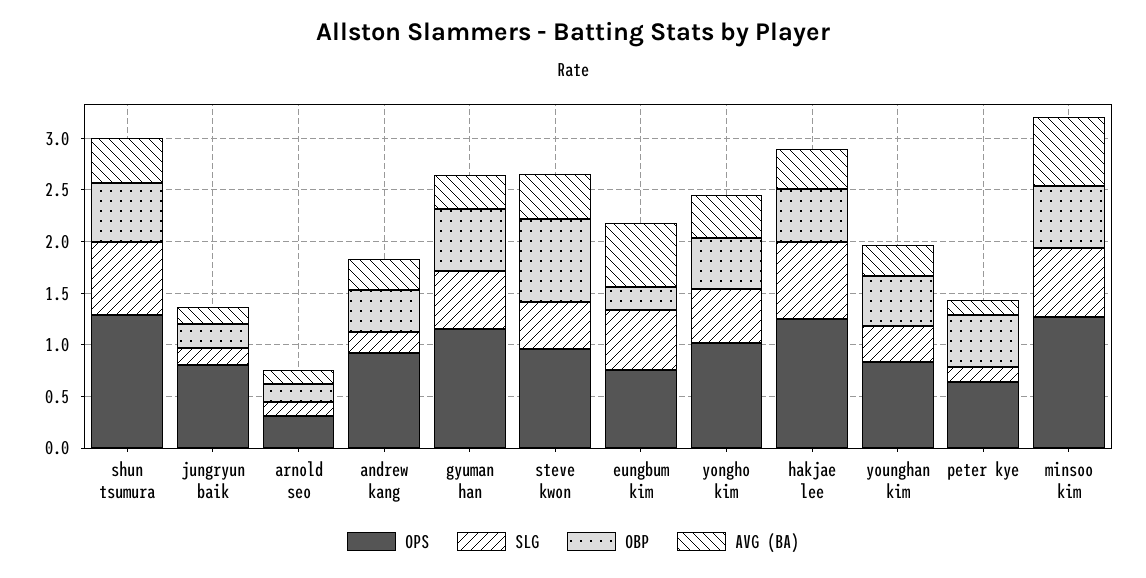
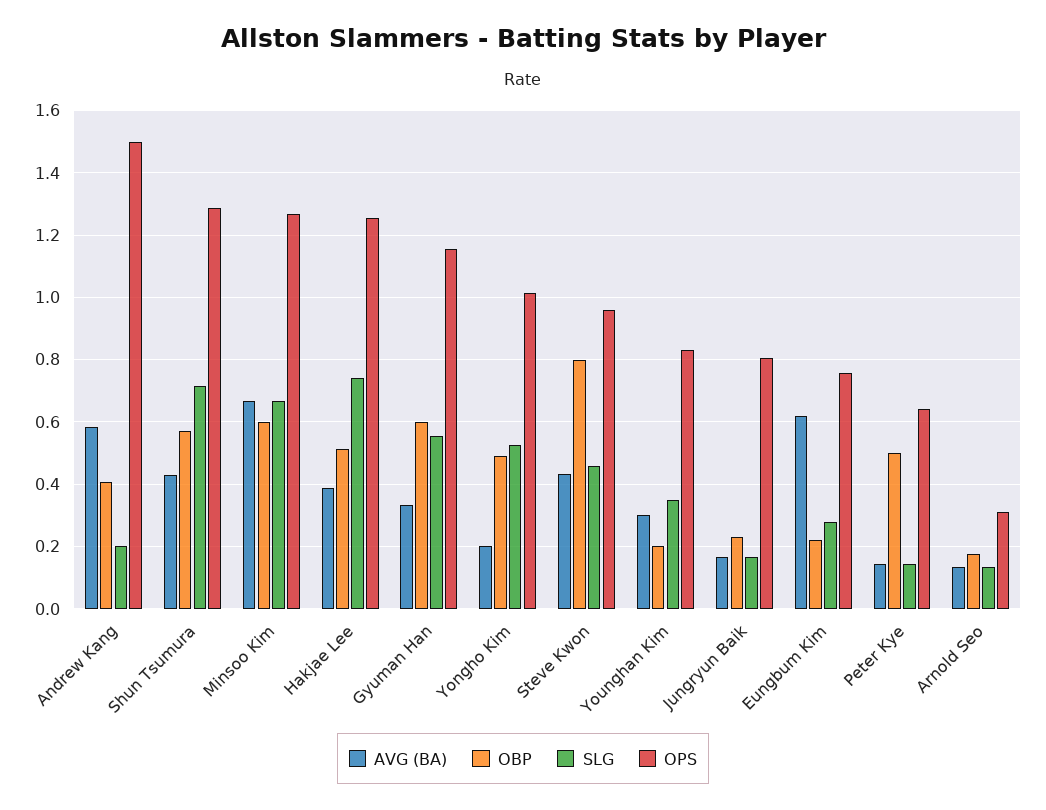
  {
    "OPS": {
      "shun tsumura": 1.28,
      "jungryun baik": 0.8,
      "arnold seo": 0.32,
-     "andrew kang": 0.9,
+     "andrew kang": 1.5,
      "gyuman han": 1.16,
      "steve kwon": 0.96,
      "eungbum kim": 0.76,
      "yongho kim": 1.02,
      "hakjae lee": 1.26,
      "younghan kim": 0.84,
      "peter kye": 0.64,
      "minsoo kim": 1.26
    },
    "SLG": {
      "shun tsumura": 0.72,
      "jungryun baik": 0.16,
      "arnold seo": 0.14,
      "andrew kang": 0.2,
      "gyuman han": 0.56,
      "steve kwon": 0.46,
-     "eungbum kim": 0.6,
+     "eungbum kim": 0.28,
      "yongho kim": 0.52,
      "hakjae lee": 0.74,
      "younghan kim": 0.36,
      "peter kye": 0.14,
      "minsoo kim": 0.66
    },
    "OBP": {
      "shun tsumura": 0.58,
      "jungryun baik": 0.24,
      "arnold seo": 0.18,
      "andrew kang": 0.4,
      "gyuman han": 0.6,
      "steve kwon": 0.8,
      "eungbum kim": 0.22,
      "yongho kim": 0.48,
      "hakjae lee": 0.52,
-     "younghan kim": 0.5,
+     "younghan kim": 0.2,
      "peter kye": 0.5,
      "minsoo kim": 0.6
    },
    "AVG (BA)": {
      "shun tsumura": 0.42,
      "jungryun baik": 0.16,
      "arnold seo": 0.14,
-     "andrew kang": 0.3,
+     "andrew kang": 0.58,
      "gyuman han": 0.34,
      "steve kwon": 0.44,
      "eungbum kim": 0.62,
-     "yongho kim": 0.4,
+     "yongho kim": 0.2,
      "hakjae lee": 0.38,
      "younghan kim": 0.3,
      "peter kye": 0.14,
      "minsoo kim": 0.66
    }
  }

